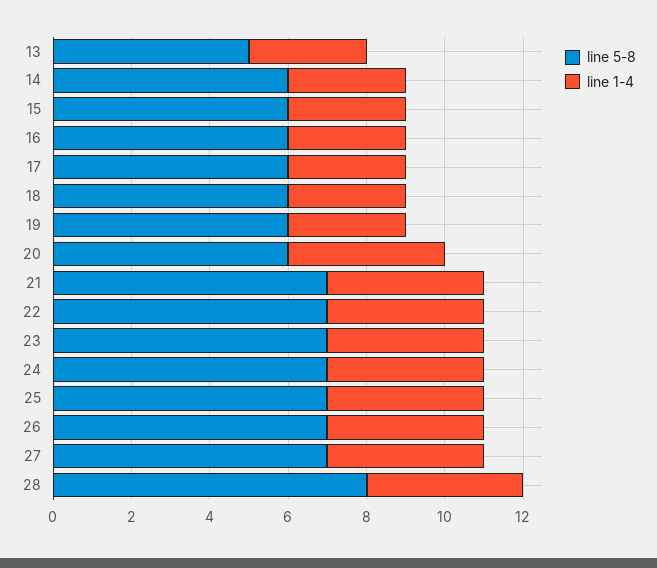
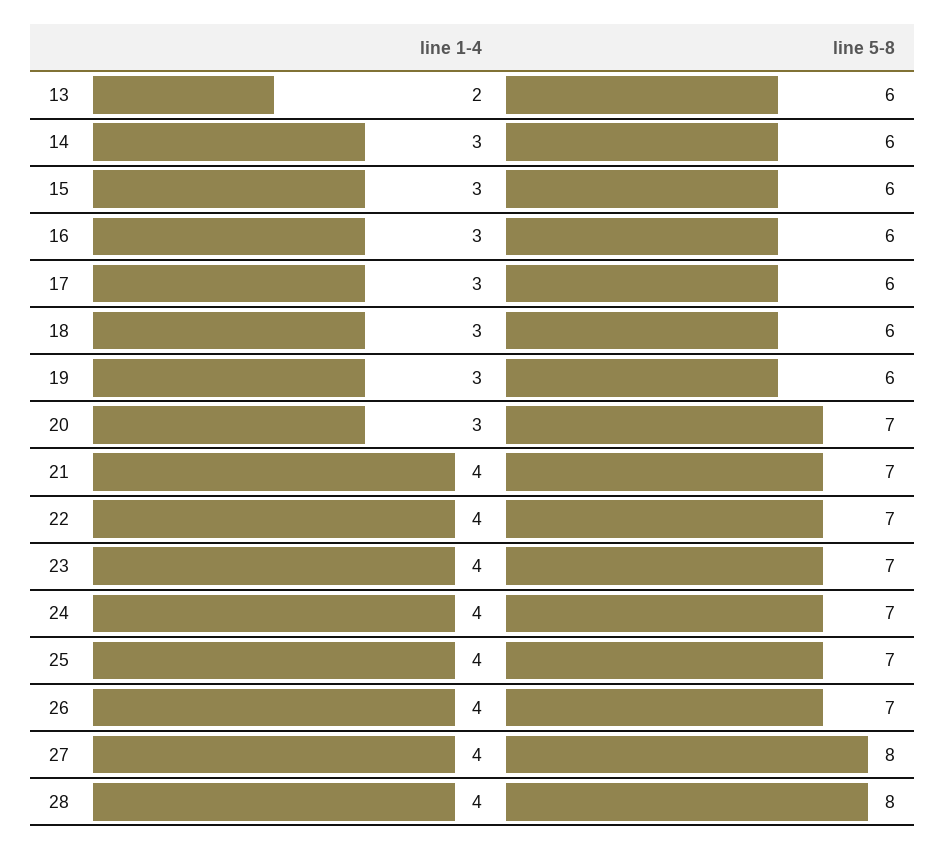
  {
    "line 5-8": {
-     "13": 5,
+     "13": 6,
      "14": 6,
      "15": 6,
      "16": 6,
      "17": 6,
      "18": 6,
      "19": 6,
-     "20": 6,
+     "20": 7,
      "21": 7,
      "22": 7,
      "23": 7,
      "24": 7,
      "25": 7,
      "26": 7,
-     "27": 7,
+     "27": 8,
      "28": 8
    },
    "line 1-4": {
-     "13": 3,
+     "13": 2,
      "14": 3,
      "15": 3,
      "16": 3,
      "17": 3,
      "18": 3,
      "19": 3,
-     "20": 4,
+     "20": 3,
      "21": 4,
      "22": 4,
      "23": 4,
      "24": 4,
      "25": 4,
      "26": 4,
      "27": 4,
      "28": 4
    }
  }

